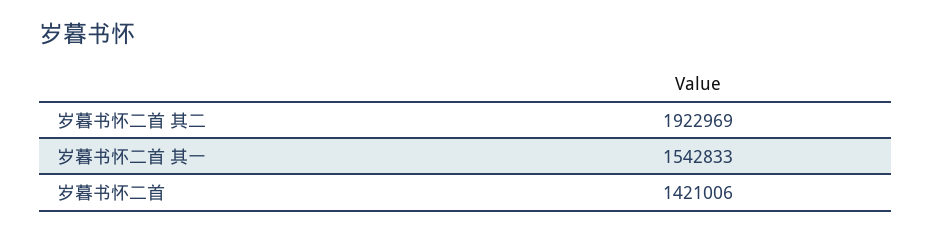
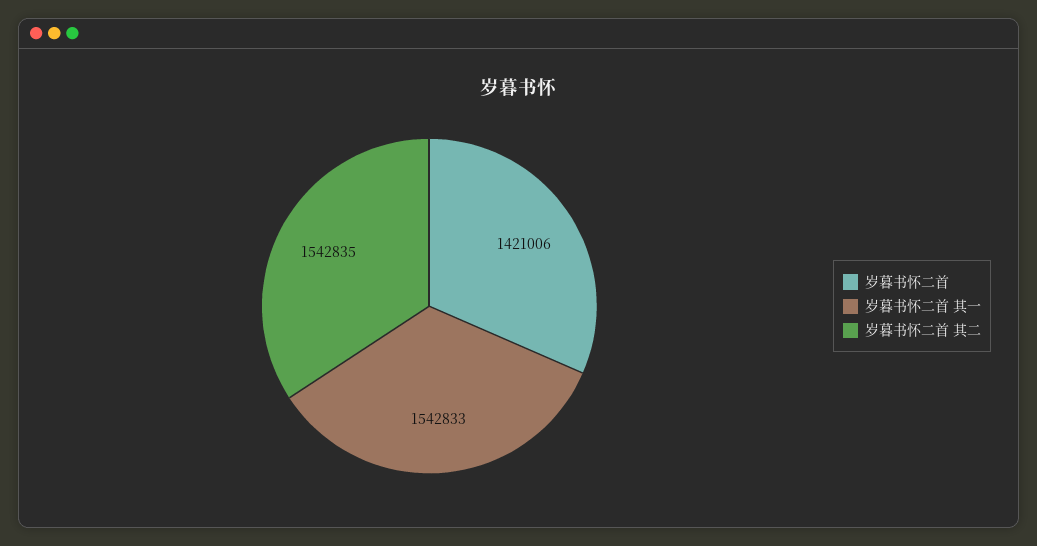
  {
-   "岁暮书怀二首 其二": 1922969,
+   "岁暮书怀二首 其二": 1542835,
    "岁暮书怀二首 其一": 1542833,
    "岁暮书怀二首": 1421006
  }

